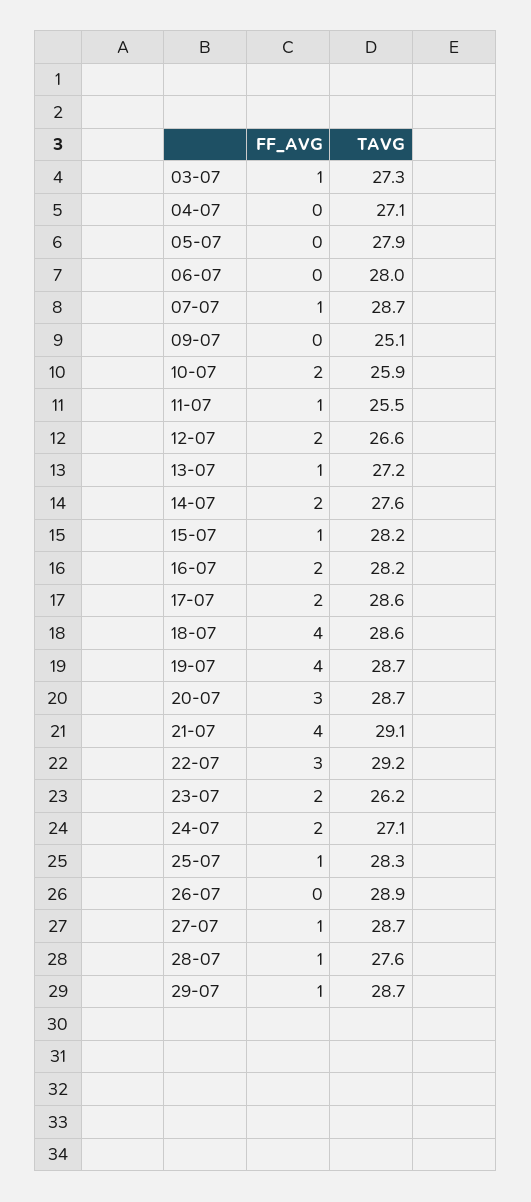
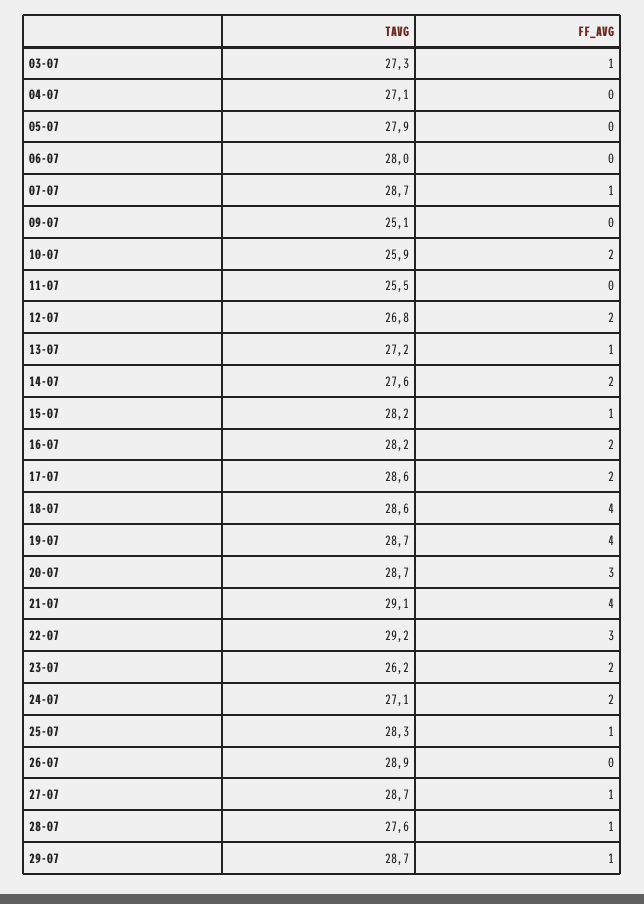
  {
    "FF_AVG": {
      "03-07": 1,
      "04-07": 0,
      "05-07": 0,
      "06-07": 0,
      "07-07": 1,
      "09-07": 0,
      "10-07": 2,
-     "11-07": 1,
+     "11-07": 0,
      "12-07": 2,
      "13-07": 1,
      "14-07": 2,
      "15-07": 1,
      "16-07": 2,
      "17-07": 2,
      "18-07": 4,
      "19-07": 4,
      "20-07": 3,
      "21-07": 4,
      "22-07": 3,
      "23-07": 2,
      "24-07": 2,
      "25-07": 1,
      "26-07": 0,
      "27-07": 1,
      "28-07": 1,
      "29-07": 1
    },
    "TAVG": {
      "03-07": 27.3,
      "04-07": 27.1,
      "05-07": 27.9,
      "06-07": 28,
      "07-07": 28.7,
      "09-07": 25.1,
      "10-07": 25.9,
      "11-07": 25.5,
-     "12-07": 26.6,
+     "12-07": 26.8,
      "13-07": 27.2,
      "14-07": 27.6,
      "15-07": 28.2,
      "16-07": 28.2,
      "17-07": 28.6,
      "18-07": 28.6,
      "19-07": 28.7,
      "20-07": 28.7,
      "21-07": 29.1,
      "22-07": 29.2,
      "23-07": 26.2,
      "24-07": 27.1,
      "25-07": 28.3,
      "26-07": 28.9,
      "27-07": 28.7,
      "28-07": 27.6,
      "29-07": 28.7
    }
  }

